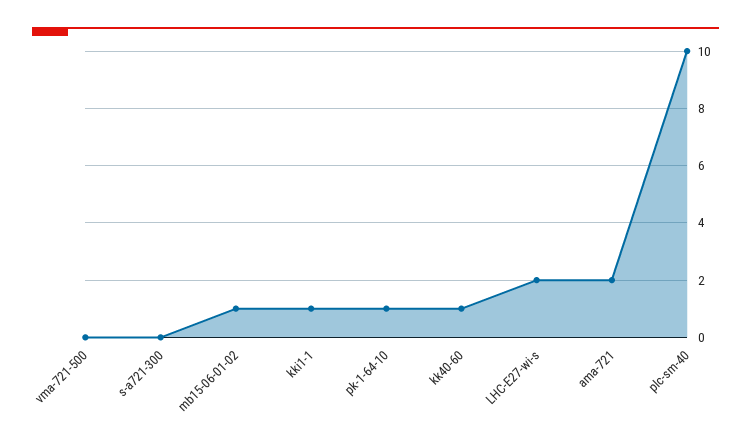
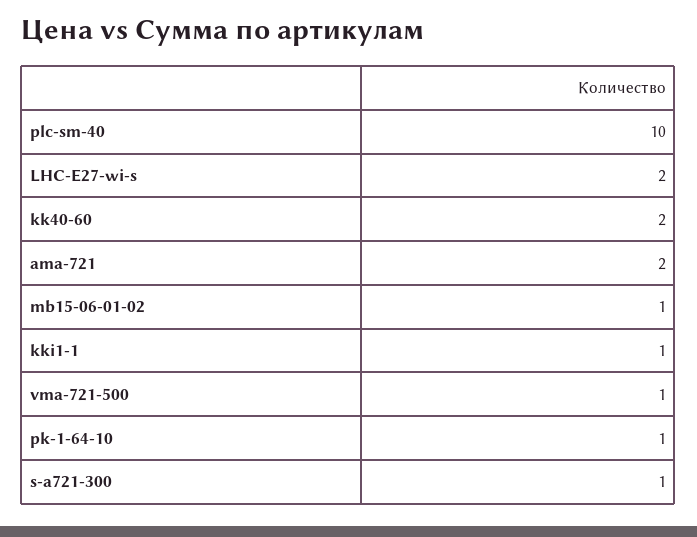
  {
-   "vma-721-500": 0,
+   "vma-721-500": 1,
-   "s-a721-300": 0,
+   "s-a721-300": 1,
    "mb15-06-01-02": 1,
    "kki1-1": 1,
    "pk-1-64-10": 1,
-   "kk40-60": 1,
+   "kk40-60": 2,
    "LHC-E27-wi-s": 2,
    "ama-721": 2,
    "plc-sm-40": 10
  }

